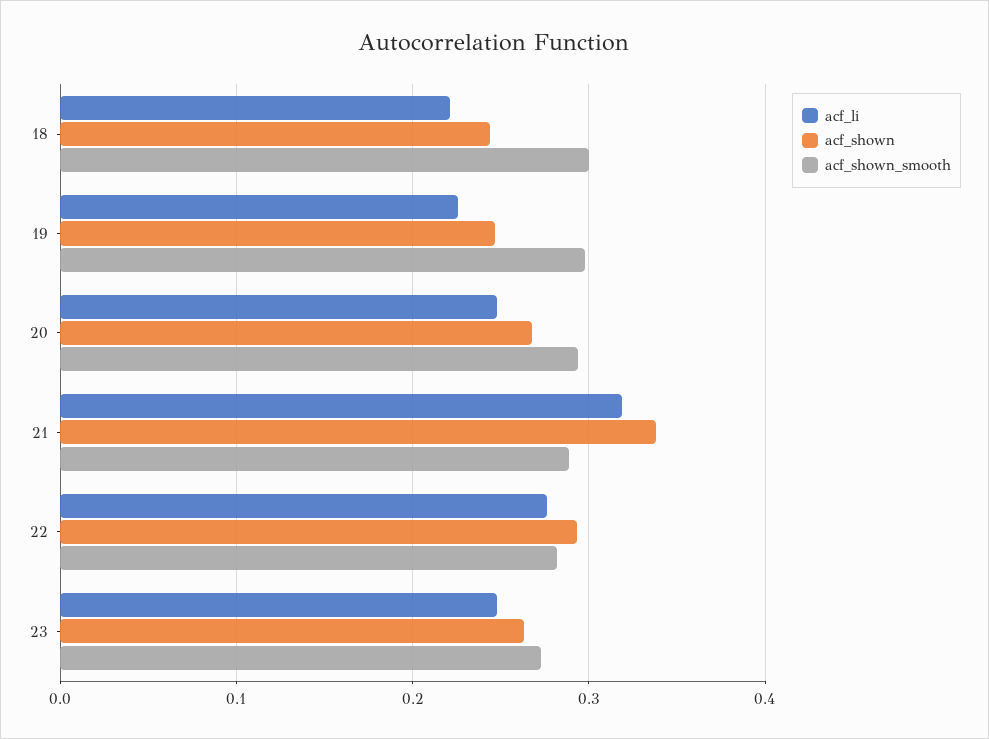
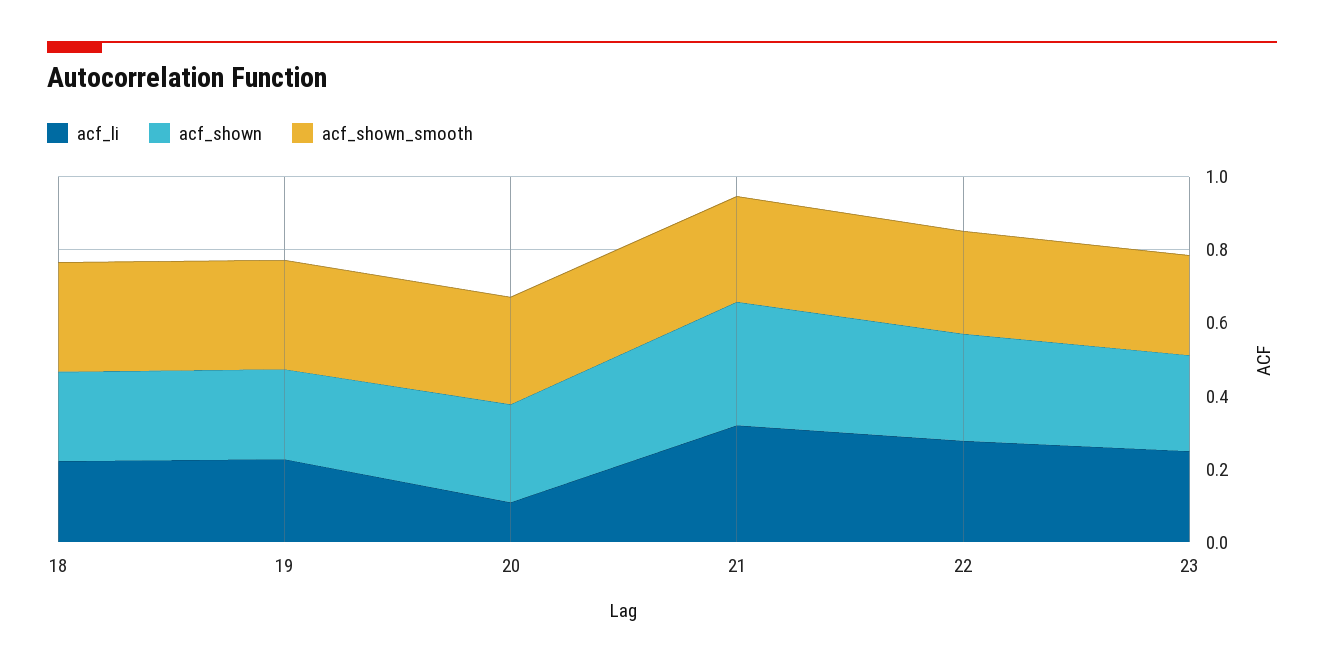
  {
    "acf_li": {
      "18": 0.22,
      "19": 0.23,
-     "20": 0.25,
+     "20": 0.1,
      "21": 0.32,
      "22": 0.28,
      "23": 0.25
    },
    "acf_shown": {
      "18": 0.24,
      "19": 0.25,
      "20": 0.27,
      "21": 0.34,
      "22": 0.29,
      "23": 0.26
    },
    "acf_shown_smooth": {
      "18": 0.3,
      "19": 0.3,
      "20": 0.29,
      "21": 0.29,
      "22": 0.28,
      "23": 0.27
    }
  }

